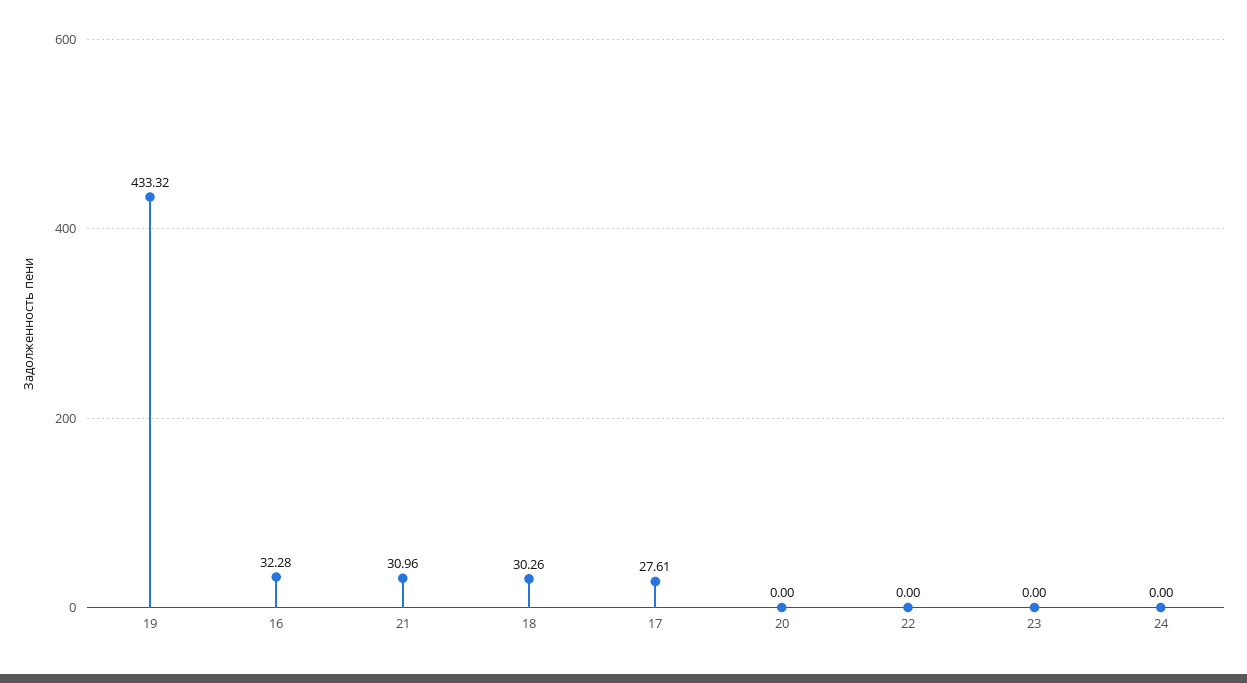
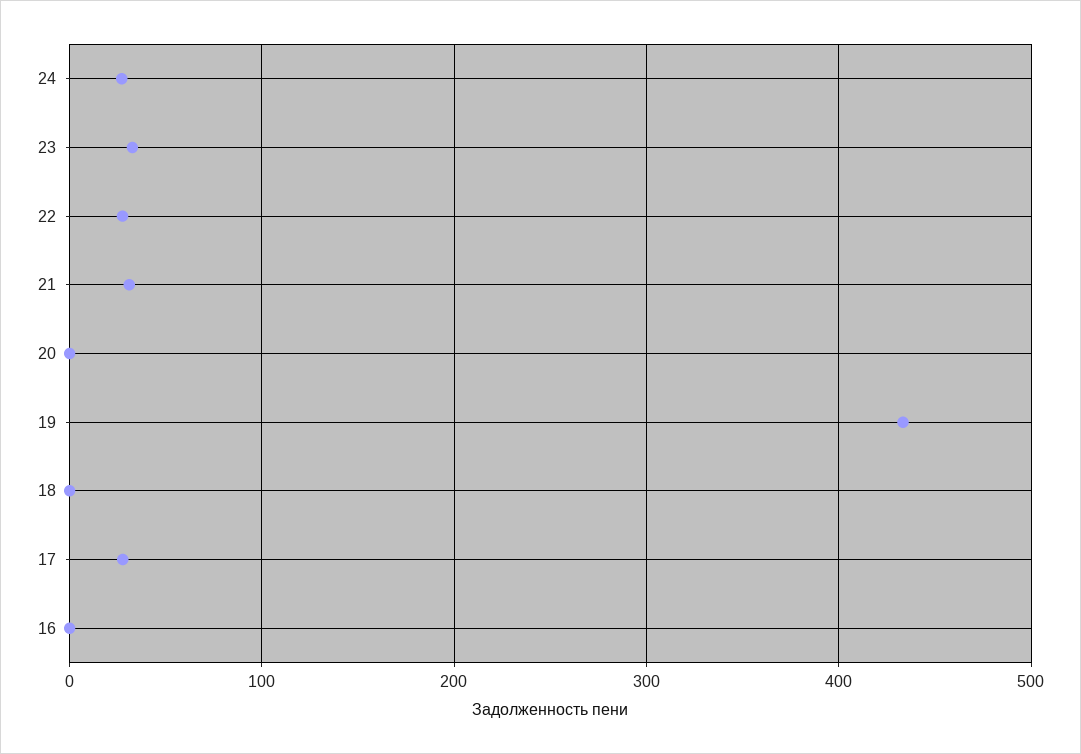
  {
    "19": 433.32,
-   "16": 32.28,
+   "16": 0,
    "21": 30.96,
-   "18": 30.26,
+   "18": 0,
    "17": 27.61,
    "20": 0,
-   "22": 0,
+   "22": 30,
-   "23": 0,
+   "23": 30,
-   "24": 0
+   "24": 30
  }

